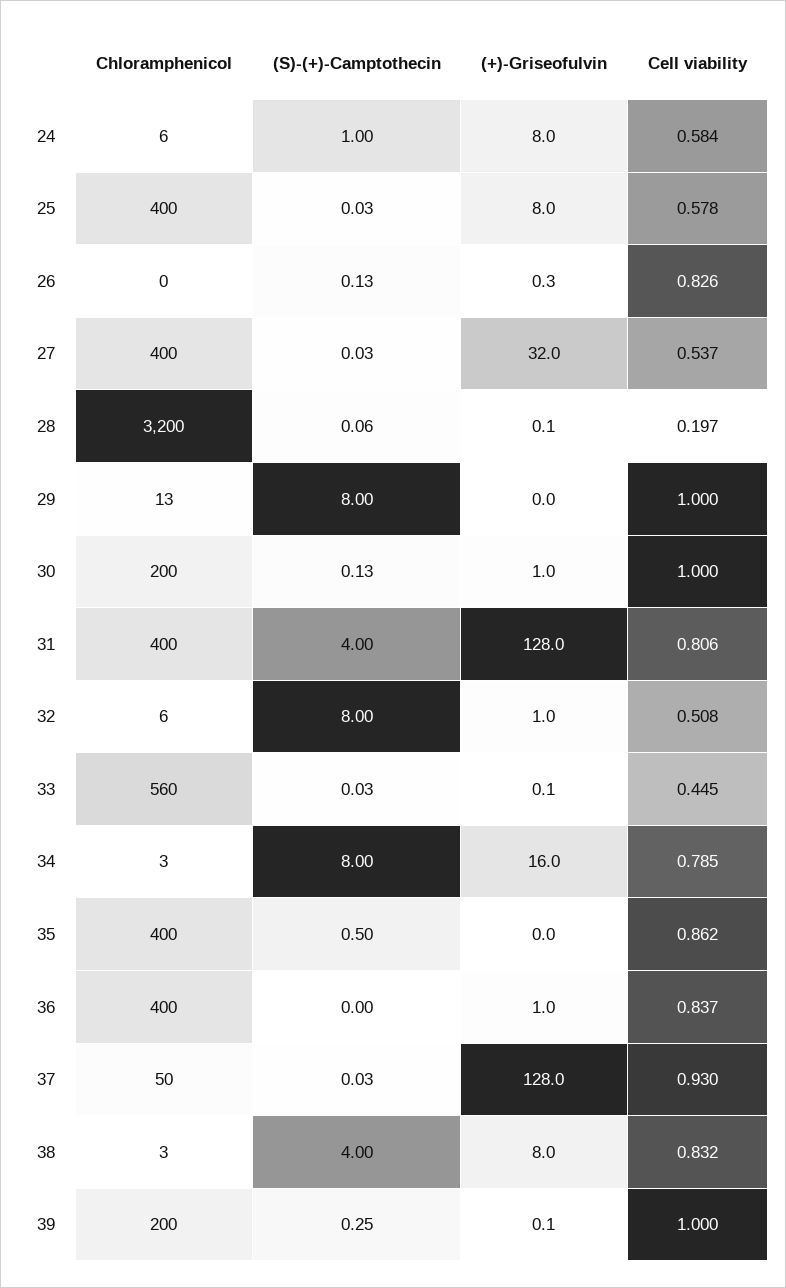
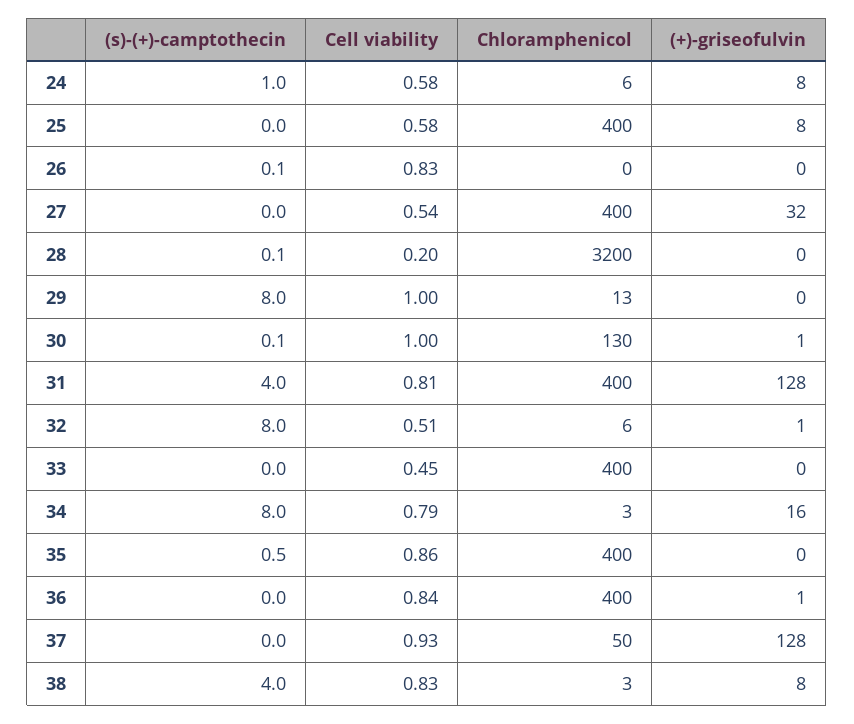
  {
    "Chloramphenicol": {
      "24": 6,
      "25": 400,
      "26": 0,
      "27": 400,
      "28": 3200,
      "29": 13,
-     "30": 200,
+     "30": 130,
      "31": 400,
      "32": 6,
-     "33": 560,
+     "33": 400,
      "34": 3,
      "35": 400,
      "36": 400,
      "37": 50,
-     "38": 3,
+     "38": 3
-     "39": 200
    },
    "(S)-(+)-Camptothecin": {
      "24": 1,
      "25": 0.03,
      "26": 0.13,
      "27": 0.03,
      "28": 0.06,
      "29": 8,
      "30": 0.13,
      "31": 4,
      "32": 8,
      "33": 0.03,
      "34": 8,
      "35": 0.5,
      "36": 0,
      "37": 0.03,
-     "38": 4,
+     "38": 4
-     "39": 0.25
    },
    "(+)-Griseofulvin": {
      "24": 8,
      "25": 8,
      "26": 0.3,
      "27": 32,
      "28": 0.1,
      "29": 0,
      "30": 1,
      "31": 128,
      "32": 1,
      "33": 0.1,
      "34": 16,
      "35": 0,
      "36": 1,
      "37": 128,
-     "38": 8,
+     "38": 8
-     "39": 0.1
    },
    "Cell viability": {
      "24": 0.584,
      "25": 0.578,
      "26": 0.826,
      "27": 0.537,
      "28": 0.197,
      "29": 1,
      "30": 1,
      "31": 0.806,
      "32": 0.508,
      "33": 0.445,
      "34": 0.785,
      "35": 0.862,
      "36": 0.837,
      "37": 0.93,
-     "38": 0.832,
+     "38": 0.832
-     "39": 1
    }
  }

